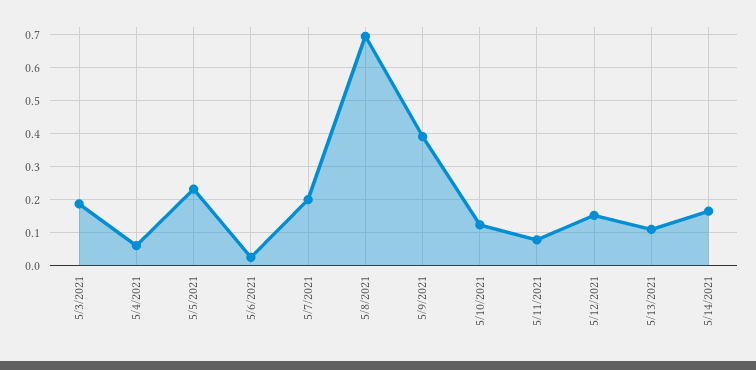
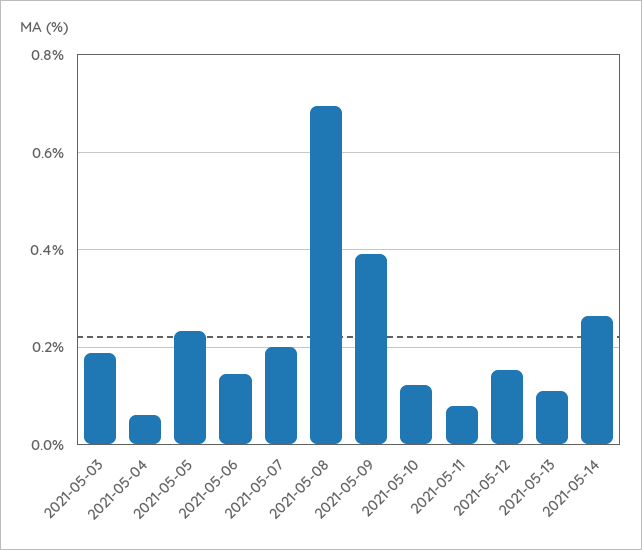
  {
    "5/3/2021": 0.18,
    "5/4/2021": 0.06,
    "5/5/2021": 0.24,
-   "5/6/2021": 0.02,
+   "5/6/2021": 0.14,
    "5/7/2021": 0.2,
    "5/8/2021": 0.7,
    "5/9/2021": 0.4,
    "5/10/2021": 0.12,
    "5/11/2021": 0.08,
    "5/12/2021": 0.16,
    "5/13/2021": 0.12,
-   "5/14/2021": 0.16
+   "5/14/2021": 0.26
  }

